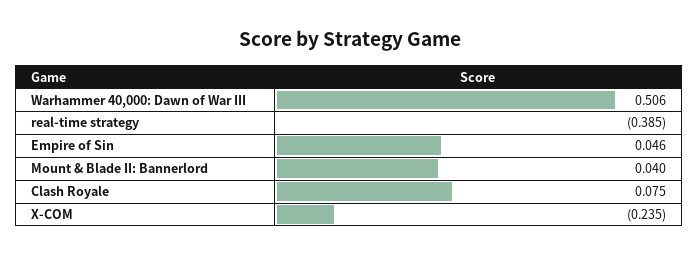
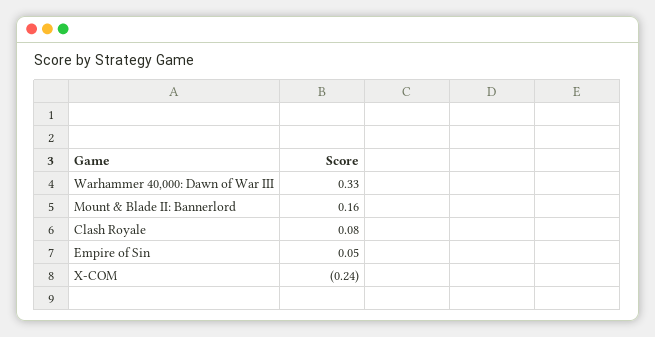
  {
-   "Warhammer 40,000: Dawn of War III": 0.506,
+   "Warhammer 40,000: Dawn of War III": 0.33,
-   "real-time strategy": -0.385,
    "Empire of Sin": 0.046,
-   "Mount & Blade II: Bannerlord": 0.04,
+   "Mount & Blade II: Bannerlord": 0.16,
    "Clash Royale": 0.075,
    "X-COM": -0.235
  }

